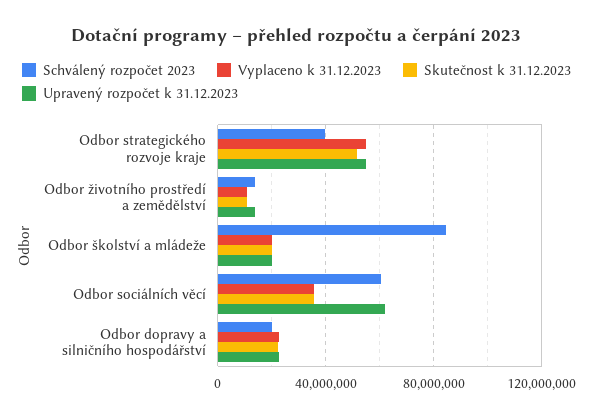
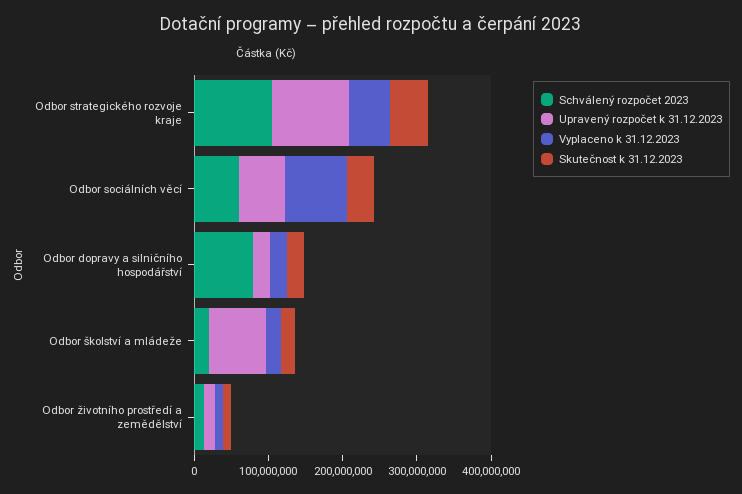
  {
    "Schválený rozpočet 2023": {
-     "Odbor strategického rozvoje kraje": 40000000,
+     "Odbor strategického rozvoje kraje": 100000000,
      "Odbor životního prostředí a zemědělství": 15000000,
-     "Odbor školství a mládeže": 85000000,
+     "Odbor školství a mládeže": 20000000,
      "Odbor sociálních věcí": 60000000,
-     "Odbor dopravy a silničního hospodářství": 20000000
+     "Odbor dopravy a silničního hospodářství": 80000000
    },
    "Vyplaceno k 31.12.2023": {
      "Odbor strategického rozvoje kraje": 55000000,
      "Odbor životního prostředí a zemědělství": 10000000,
      "Odbor školství a mládeže": 20000000,
-     "Odbor sociálních věcí": 35000000,
+     "Odbor sociálních věcí": 80000000,
      "Odbor dopravy a silničního hospodářství": 25000000
    },
    "Skutečnost k 31.12.2023": {
      "Odbor strategického rozvoje kraje": 50000000,
      "Odbor životního prostředí a zemědělství": 10000000,
      "Odbor školství a mládeže": 20000000,
      "Odbor sociálních věcí": 35000000,
      "Odbor dopravy a silničního hospodářství": 20000000
    },
    "Upravený rozpočet k 31.12.2023": {
-     "Odbor strategického rozvoje kraje": 55000000,
+     "Odbor strategického rozvoje kraje": 100000000,
      "Odbor životního prostředí a zemědělství": 15000000,
-     "Odbor školství a mládeže": 20000000,
+     "Odbor školství a mládeže": 80000000,
      "Odbor sociálních věcí": 60000000,
      "Odbor dopravy a silničního hospodářství": 25000000
    }
  }

